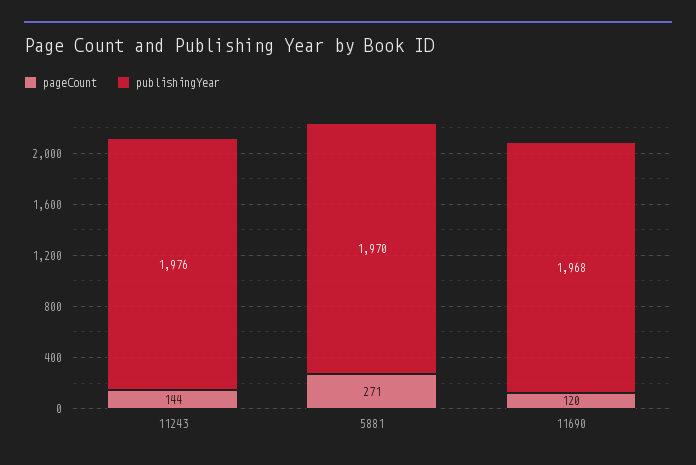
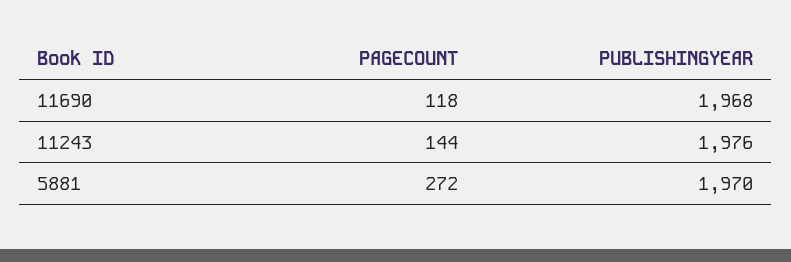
  {
    "pageCount": {
      "11243": 144,
-     "5881": 271,
+     "5881": 272,
-     "11690": 120
+     "11690": 118
    },
    "publishingYear": {
      "11243": 1976,
      "5881": 1970,
      "11690": 1968
    }
  }

